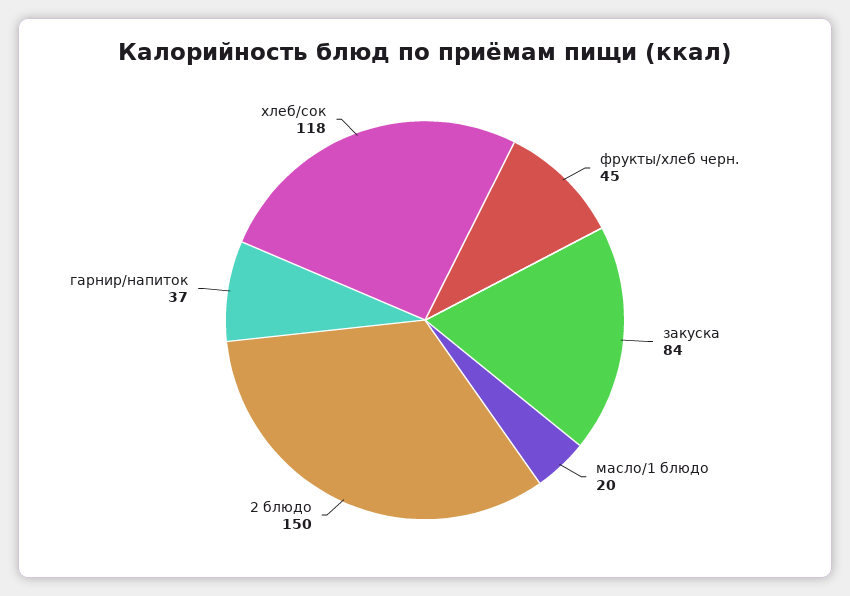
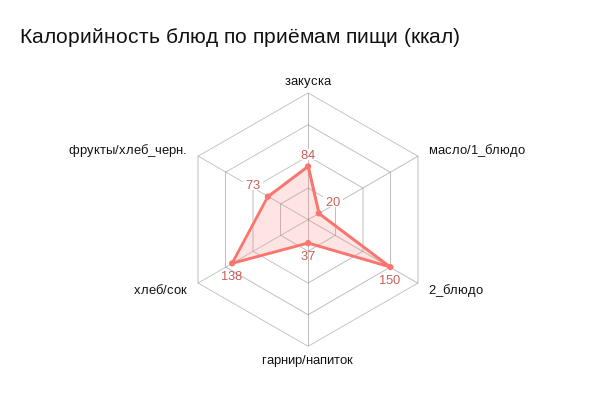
  {
-   "фрукты/хлеб черн.": 45,
+   "фрукты/хлеб черн.": 73,
    "закуска": 84,
    "масло/1 блюдо": 20,
    "2 блюдо": 150,
    "гарнир/напиток": 37,
-   "хлеб/сок": 118
+   "хлеб/сок": 138
  }

